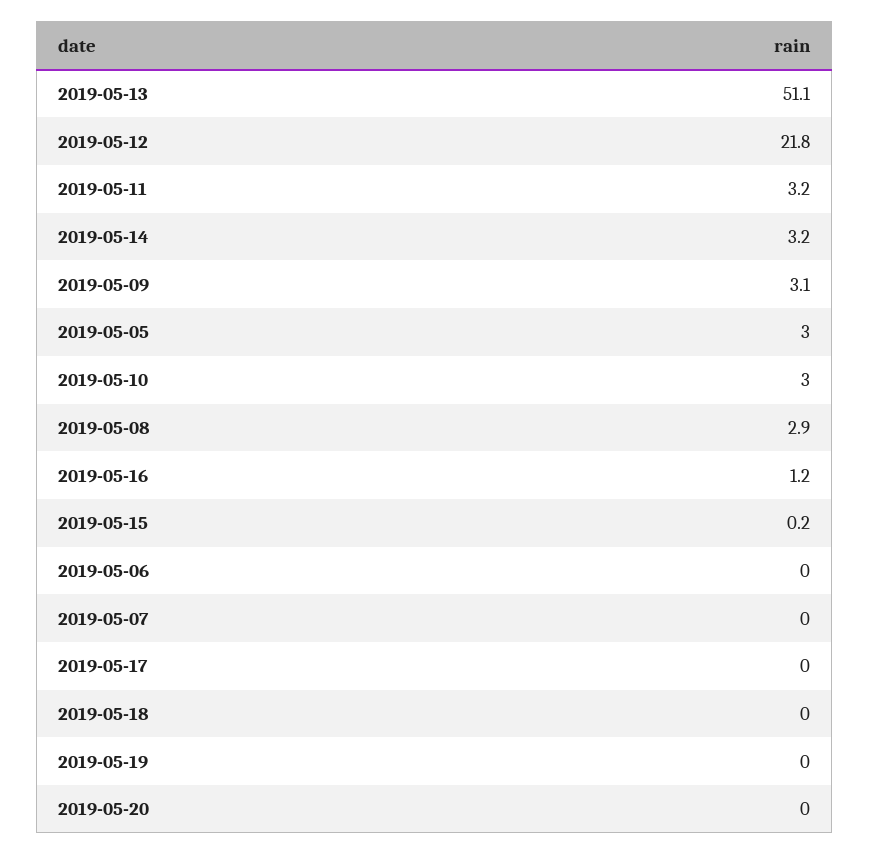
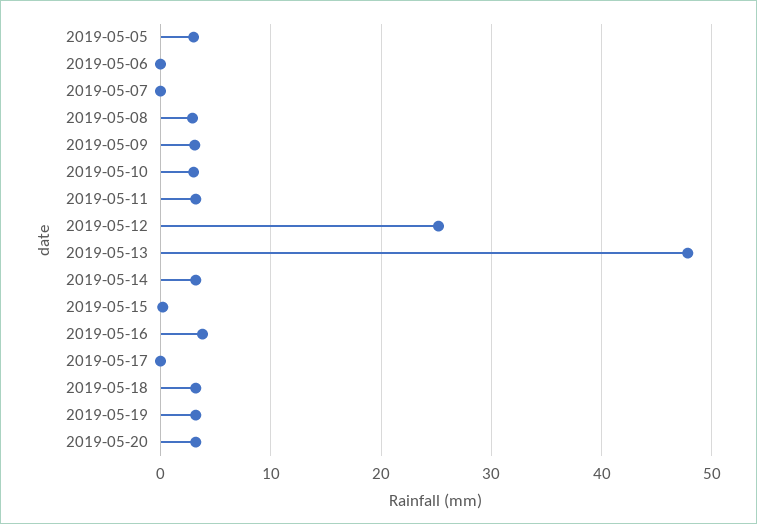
  {
-   "2019-05-13": 51.1,
+   "2019-05-13": 48,
-   "2019-05-12": 21.8,
+   "2019-05-12": 25,
    "2019-05-11": 3.2,
    "2019-05-14": 3.2,
    "2019-05-09": 3.1,
    "2019-05-05": 3,
    "2019-05-10": 3,
    "2019-05-08": 2.9,
-   "2019-05-16": 1.2,
+   "2019-05-16": 4,
    "2019-05-15": 0.2,
    "2019-05-06": 0,
    "2019-05-07": 0,
    "2019-05-17": 0,
-   "2019-05-18": 0,
+   "2019-05-18": 3,
-   "2019-05-19": 0,
+   "2019-05-19": 3,
-   "2019-05-20": 0
+   "2019-05-20": 3
  }

